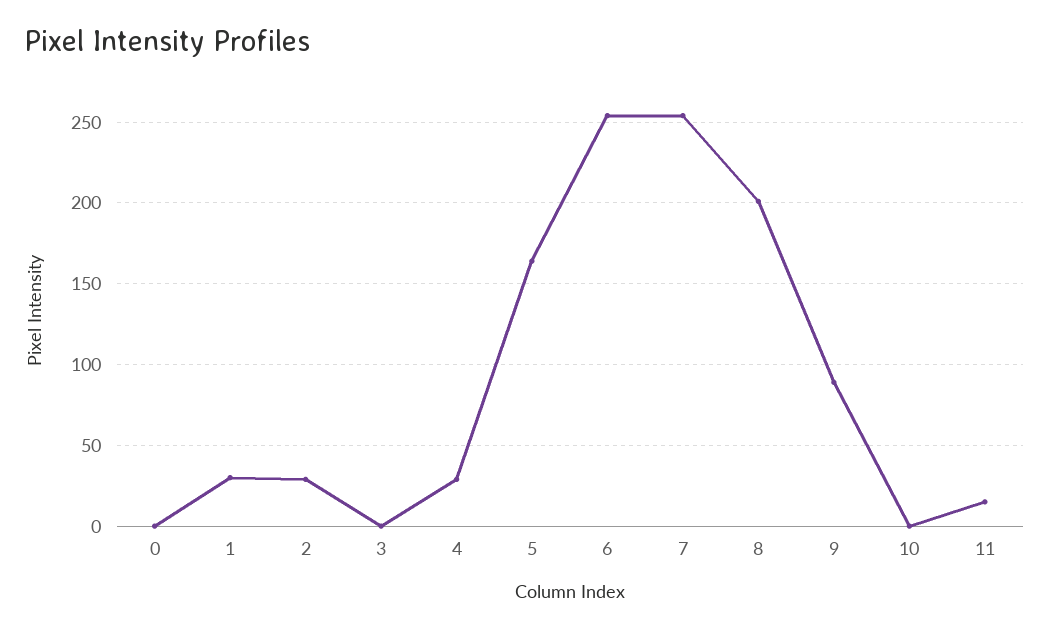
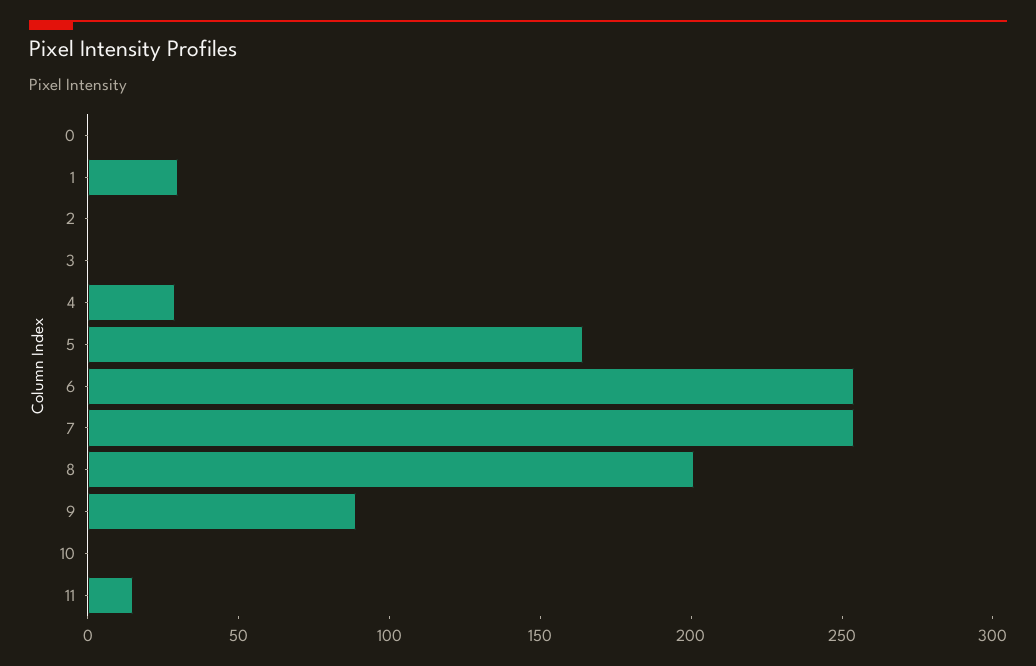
  {
    "0": 0,
    "1": 30,
-   "2": 30,
+   "2": 0,
    "3": 0,
    "4": 30,
    "5": 165,
    "6": 255,
    "7": 255,
    "8": 200,
    "9": 90,
    "10": 0,
    "11": 15
  }

